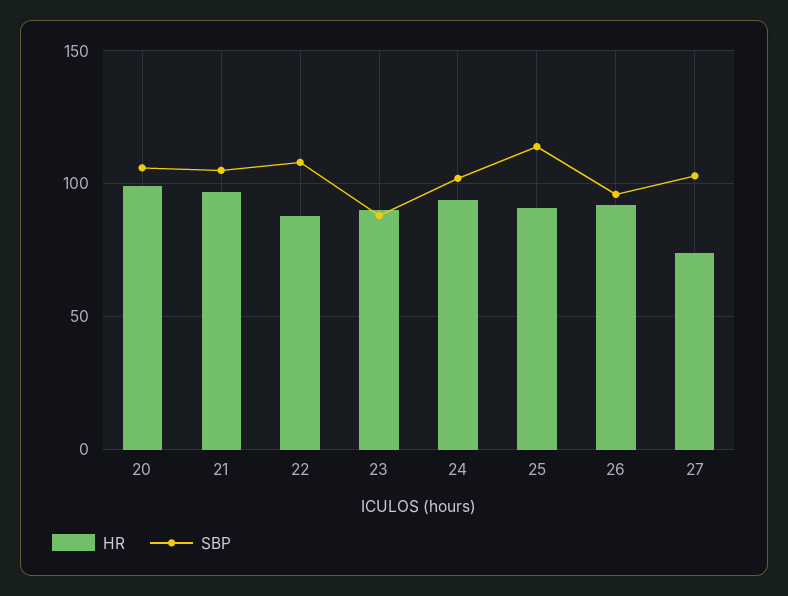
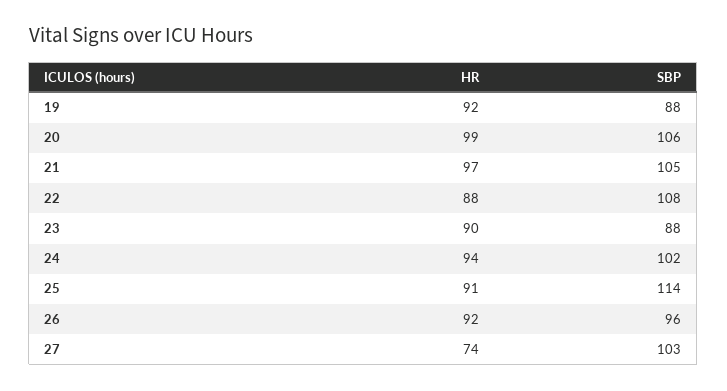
  {
    "HR": {
      "20": 99,
      "21": 97,
      "22": 88,
      "23": 90,
      "24": 94,
      "25": 91,
      "26": 92,
-     "27": 74
+     "27": 74,
+     "19": 92
    },
    "SBP": {
      "20": 106,
      "21": 105,
      "22": 108,
      "23": 88,
      "24": 102,
      "25": 114,
      "26": 96,
-     "27": 103
+     "27": 103,
+     "19": 88
    }
  }

